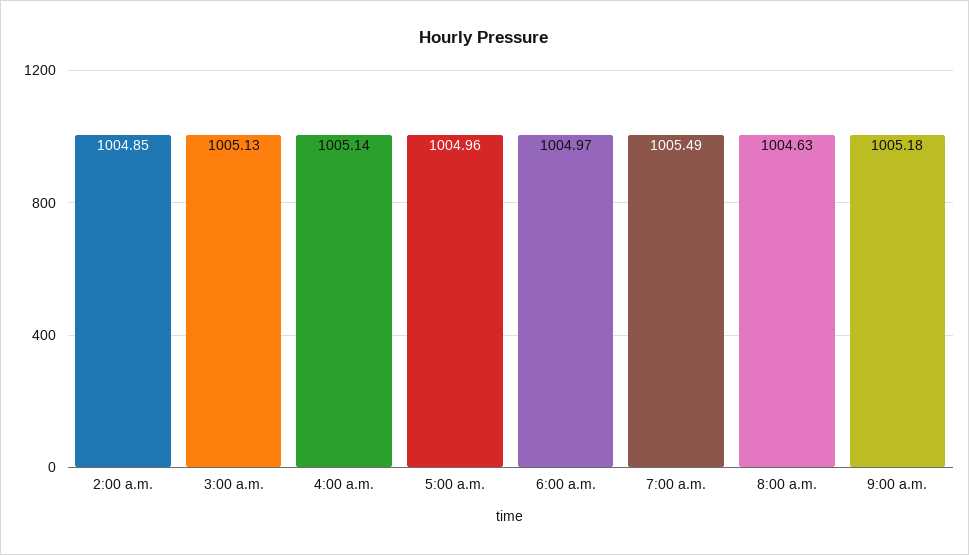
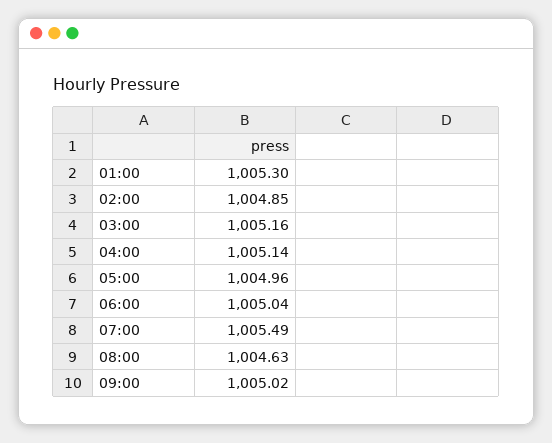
  {
    "2:00 a.m.": 1004.85,
-   "3:00 a.m.": 1005.13,
+   "3:00 a.m.": 1005.16,
    "4:00 a.m.": 1005.14,
    "5:00 a.m.": 1004.96,
-   "6:00 a.m.": 1004.97,
+   "6:00 a.m.": 1005.04,
    "7:00 a.m.": 1005.49,
    "8:00 a.m.": 1004.63,
-   "9:00 a.m.": 1005.18
+   "9:00 a.m.": 1005.02,
+   "01:00": 1005.3
  }

